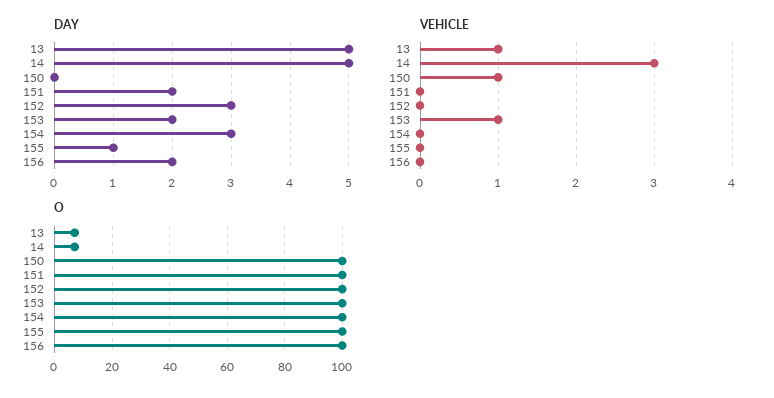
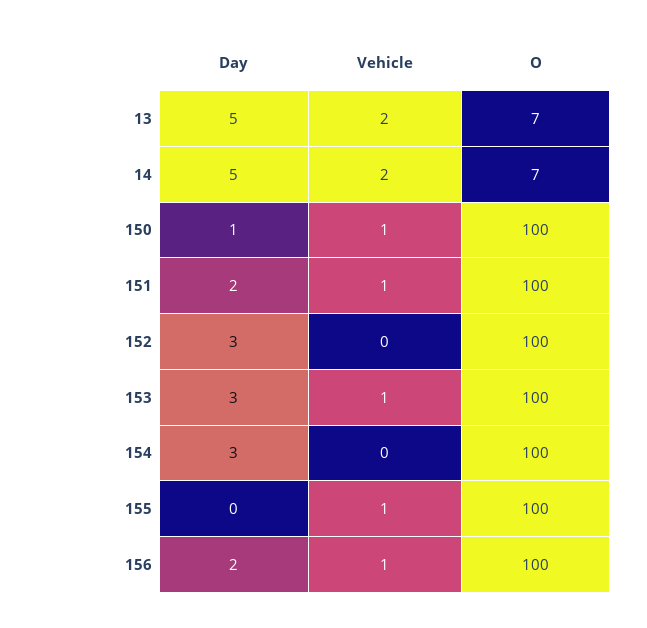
  {
    "DAY": {
      "13": 5,
      "14": 5,
-     "150": 0,
+     "150": 1,
      "151": 2,
      "152": 3,
-     "153": 2,
+     "153": 3,
      "154": 3,
-     "155": 1,
+     "155": 0,
      "156": 2
    },
    "VEHICLE": {
-     "13": 1,
+     "13": 2,
-     "14": 3,
+     "14": 2,
      "150": 1,
-     "151": 0,
+     "151": 1,
      "152": 0,
      "153": 1,
      "154": 0,
-     "155": 0,
+     "155": 1,
-     "156": 0
+     "156": 1
    },
    "O": {
      "13": 7,
      "14": 7,
      "150": 100,
      "151": 100,
      "152": 100,
      "153": 100,
      "154": 100,
      "155": 100,
      "156": 100
    }
  }

